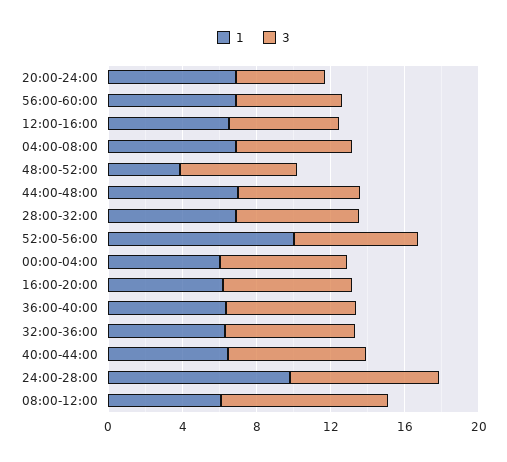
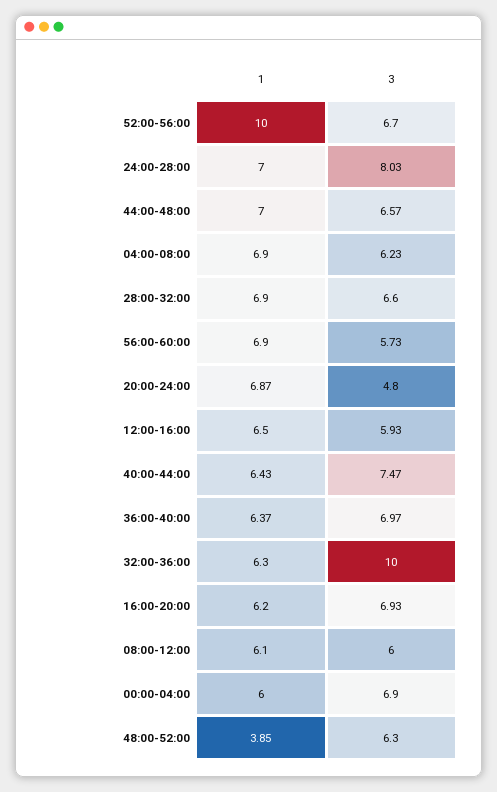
  {
    "1": {
      "20:00-24:00": 6.87,
      "56:00-60:00": 6.9,
      "12:00-16:00": 6.5,
      "04:00-08:00": 6.9,
      "48:00-52:00": 3.85,
      "44:00-48:00": 7,
      "28:00-32:00": 6.9,
      "52:00-56:00": 10,
      "00:00-04:00": 6,
      "16:00-20:00": 6.2,
      "36:00-40:00": 6.37,
      "32:00-36:00": 6.3,
      "40:00-44:00": 6.43,
-     "24:00-28:00": 10,
+     "24:00-28:00": 7,
      "08:00-12:00": 6.1
    },
    "3": {
      "20:00-24:00": 4.8,
      "56:00-60:00": 5.73,
      "12:00-16:00": 5.93,
      "04:00-08:00": 6.23,
      "48:00-52:00": 6.3,
      "44:00-48:00": 6.57,
      "28:00-32:00": 6.6,
      "52:00-56:00": 6.7,
      "00:00-04:00": 6.9,
      "16:00-20:00": 6.93,
      "36:00-40:00": 6.97,
-     "32:00-36:00": 7,
+     "32:00-36:00": 10,
      "40:00-44:00": 7.47,
      "24:00-28:00": 8.03,
-     "08:00-12:00": 9
+     "08:00-12:00": 6
    }
  }

